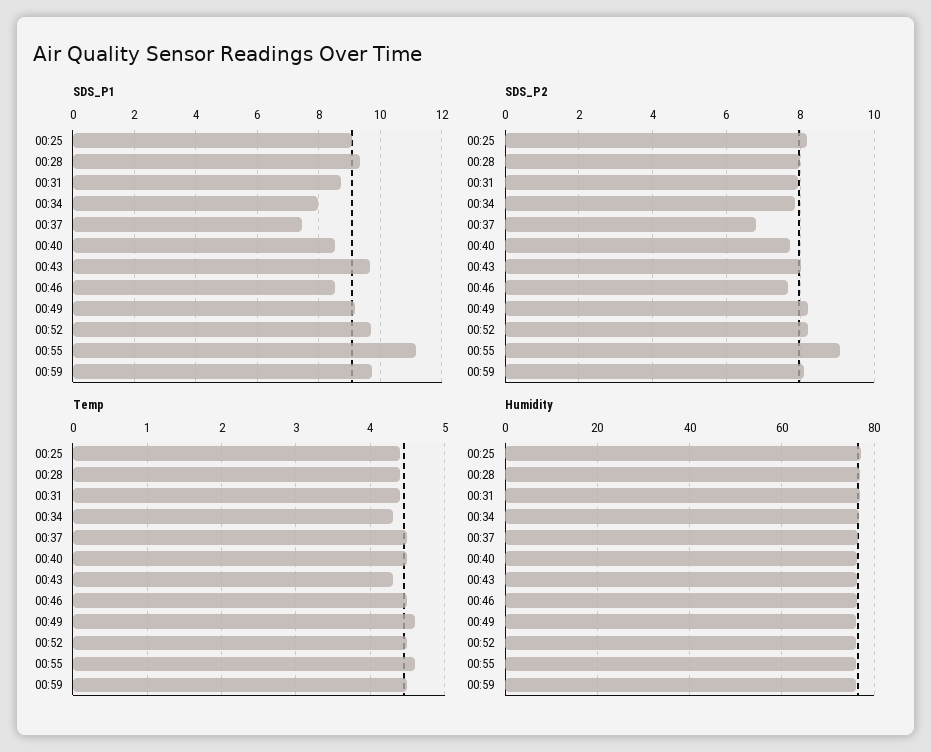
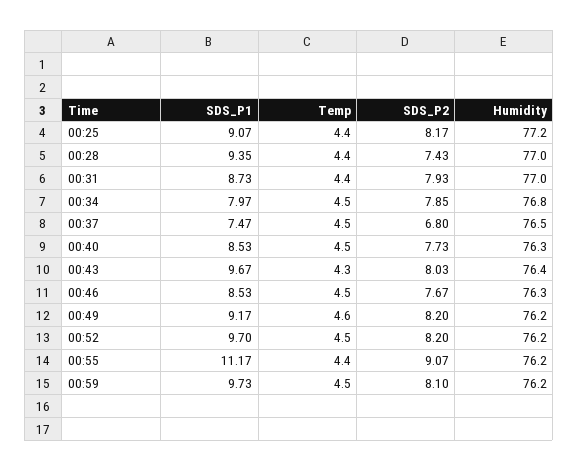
  {
    "SDS_P1": {
      "00:25": 9.07,
      "00:28": 9.35,
      "00:31": 8.73,
      "00:34": 7.97,
      "00:37": 7.47,
      "00:40": 8.53,
      "00:43": 9.67,
      "00:46": 8.53,
      "00:49": 9.17,
      "00:52": 9.7,
      "00:55": 11.17,
      "00:59": 9.73
    },
    "SDS_P2": {
      "00:25": 8.17,
-     "00:28": 8,
+     "00:28": 7.43,
      "00:31": 7.93,
      "00:34": 7.85,
      "00:37": 6.8,
      "00:40": 7.73,
      "00:43": 8.03,
      "00:46": 7.67,
      "00:49": 8.2,
      "00:52": 8.2,
      "00:55": 9.07,
      "00:59": 8.1
    },
    "Temp": {
      "00:25": 4.4,
      "00:28": 4.4,
      "00:31": 4.4,
-     "00:34": 4.3,
+     "00:34": 4.5,
      "00:37": 4.5,
      "00:40": 4.5,
      "00:43": 4.3,
      "00:46": 4.5,
      "00:49": 4.6,
      "00:52": 4.5,
-     "00:55": 4.6,
+     "00:55": 4.4,
      "00:59": 4.5
    },
    "Humidity": {
      "00:25": 77.2,
      "00:28": 77,
      "00:31": 77,
      "00:34": 76.8,
      "00:37": 76.5,
      "00:40": 76.3,
      "00:43": 76.4,
      "00:46": 76.3,
      "00:49": 76.2,
      "00:52": 76.2,
      "00:55": 76.2,
      "00:59": 76.2
    }
  }

